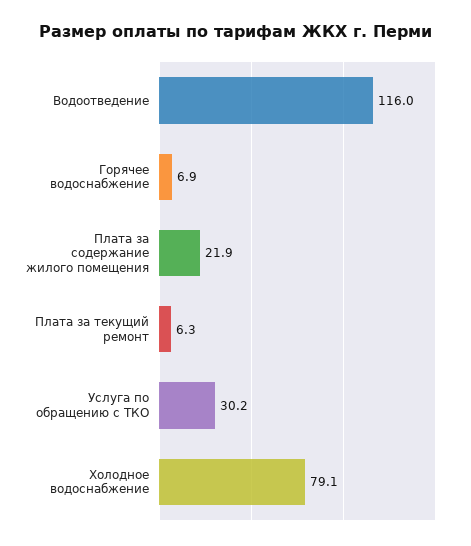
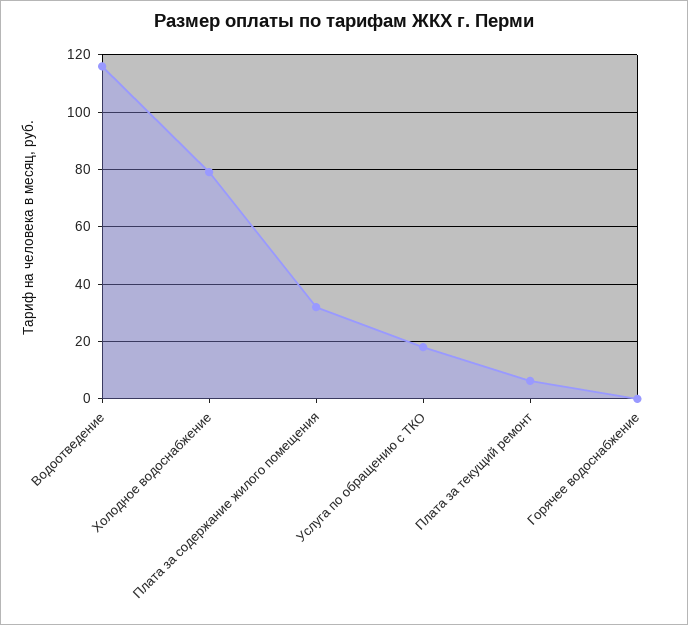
  {
    "Водоотведение": 116,
-   "Горячее водоснабжение": 6.9,
+   "Горячее водоснабжение": 0,
-   "Плата за содержание жилого помещения": 21.9,
+   "Плата за содержание жилого помещения": 32.5,
    "Плата за текущий ремонт": 6.3,
-   "Услуга по обращению с ТКО": 30.2,
+   "Услуга по обращению с ТКО": 17.5,
    "Холодное водоснабжение": 79.1
  }

